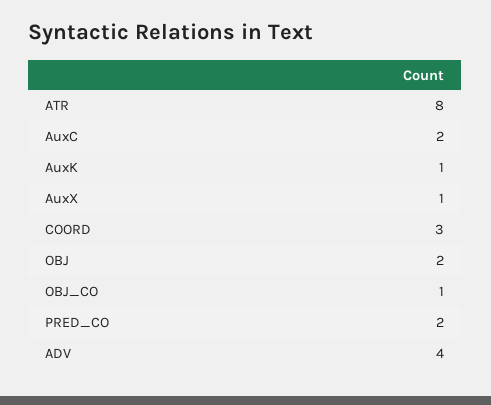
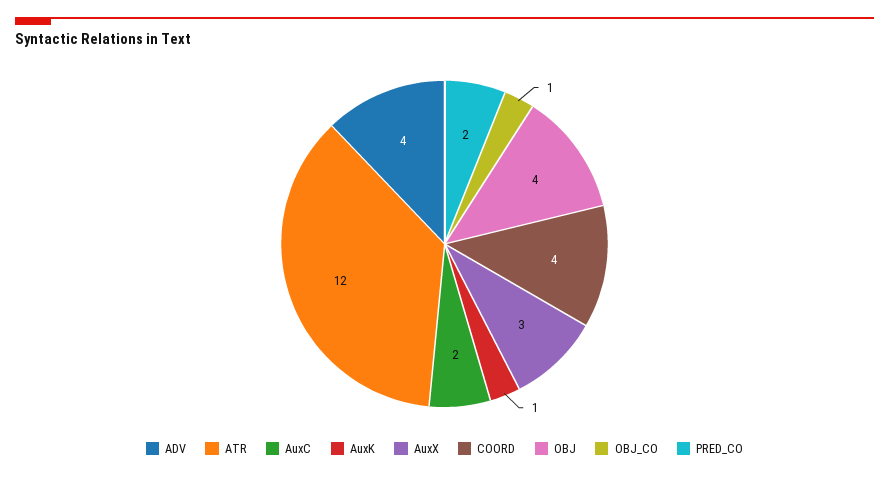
  {
-   "ATR": 8,
+   "ATR": 12,
    "AuxC": 2,
    "AuxK": 1,
-   "AuxX": 1,
+   "AuxX": 3,
-   "COORD": 3,
+   "COORD": 4,
-   "OBJ": 2,
+   "OBJ": 4,
    "OBJ_CO": 1,
    "PRED_CO": 2,
    "ADV": 4
  }

